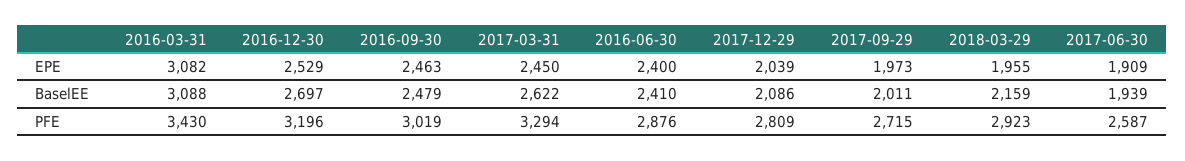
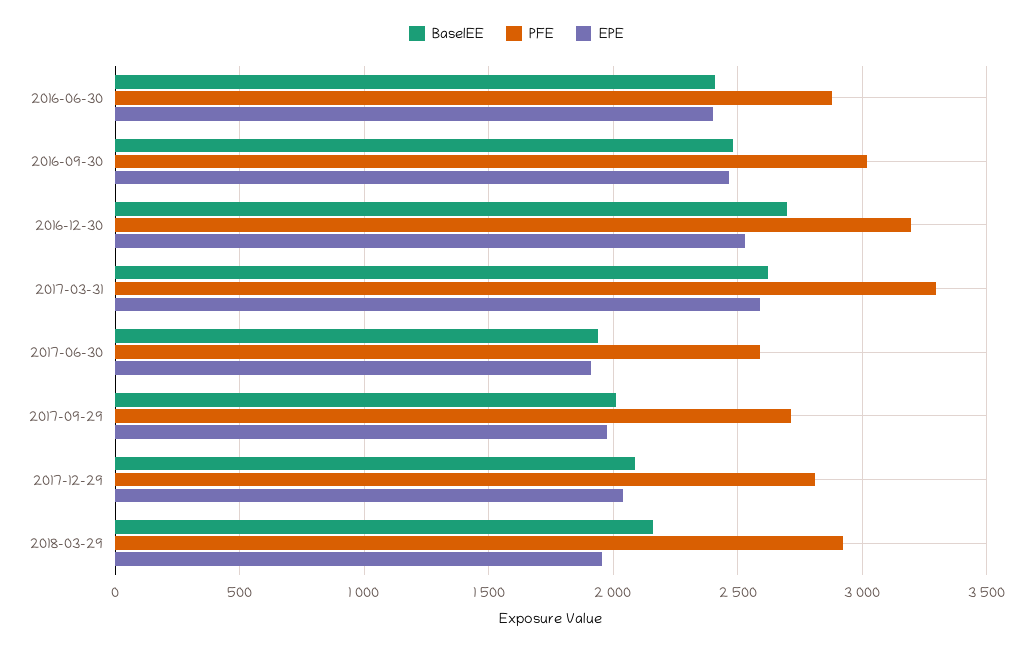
  {
    "EPE": {
-     "2016-03-31": 3082,
      "2016-12-30": 2529,
      "2016-09-30": 2463,
-     "2017-03-31": 2450,
+     "2017-03-31": 2600,
      "2016-06-30": 2400,
      "2017-12-29": 2039,
      "2017-09-29": 1973,
      "2018-03-29": 1955,
      "2017-06-30": 1909
    },
    "BaselEE": {
-     "2016-03-31": 3088,
      "2016-12-30": 2697,
      "2016-09-30": 2479,
      "2017-03-31": 2622,
      "2016-06-30": 2410,
      "2017-12-29": 2086,
      "2017-09-29": 2011,
      "2018-03-29": 2159,
      "2017-06-30": 1939
    },
    "PFE": {
-     "2016-03-31": 3430,
      "2016-12-30": 3196,
      "2016-09-30": 3019,
      "2017-03-31": 3294,
      "2016-06-30": 2876,
      "2017-12-29": 2809,
      "2017-09-29": 2715,
      "2018-03-29": 2923,
      "2017-06-30": 2587
    }
  }

